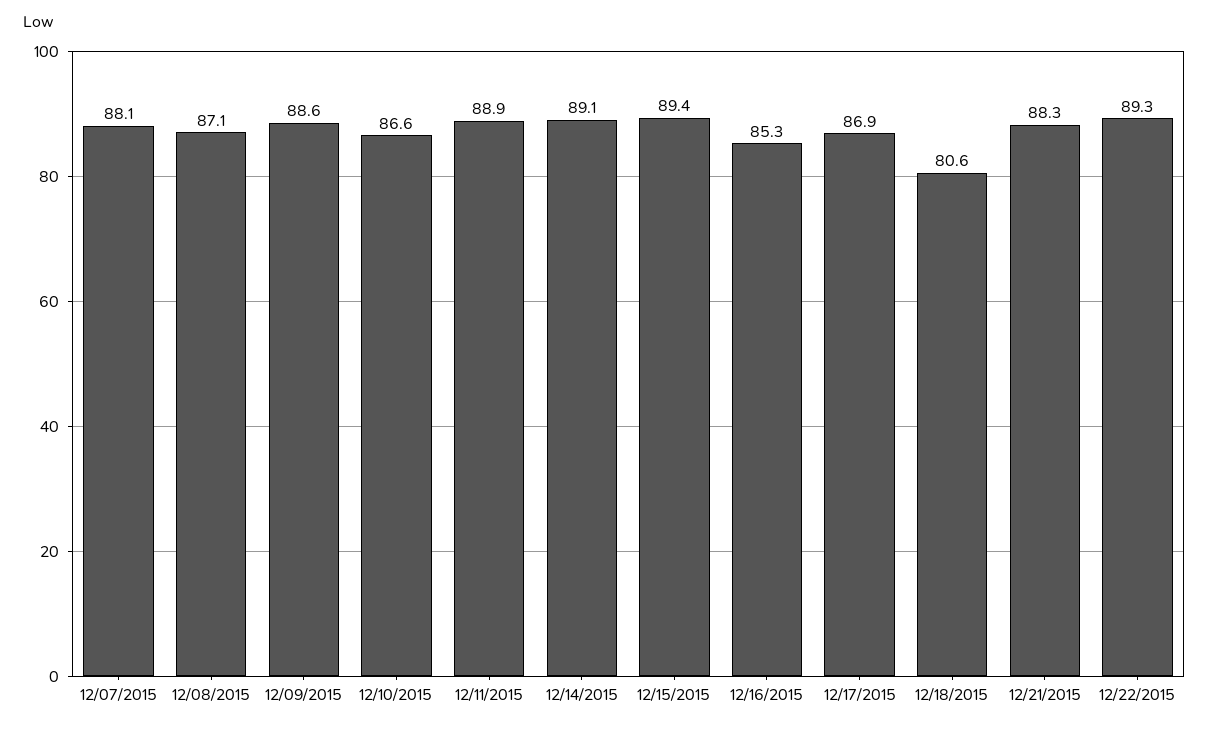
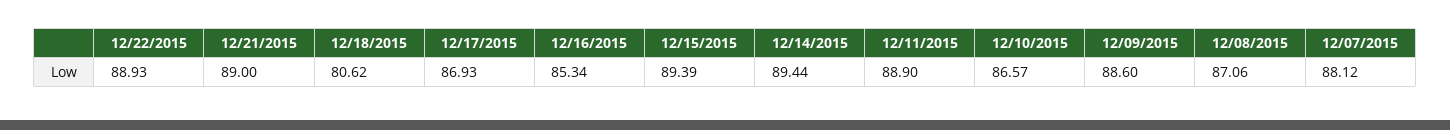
  {
    "12/07/2015": 88.12,
    "12/08/2015": 87.06,
    "12/09/2015": 88.6,
    "12/10/2015": 86.57,
    "12/11/2015": 88.9,
-   "12/14/2015": 89.1,
+   "12/14/2015": 89.44,
    "12/15/2015": 89.39,
    "12/16/2015": 85.34,
    "12/17/2015": 86.93,
    "12/18/2015": 80.62,
-   "12/21/2015": 88.3,
+   "12/21/2015": 89,
-   "12/22/2015": 89.3
+   "12/22/2015": 88.93
  }

